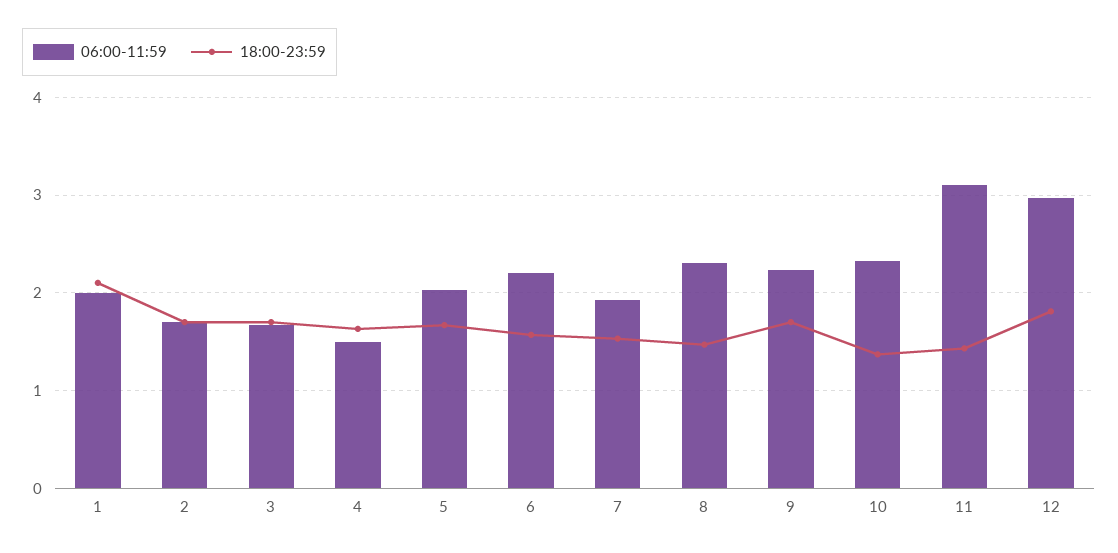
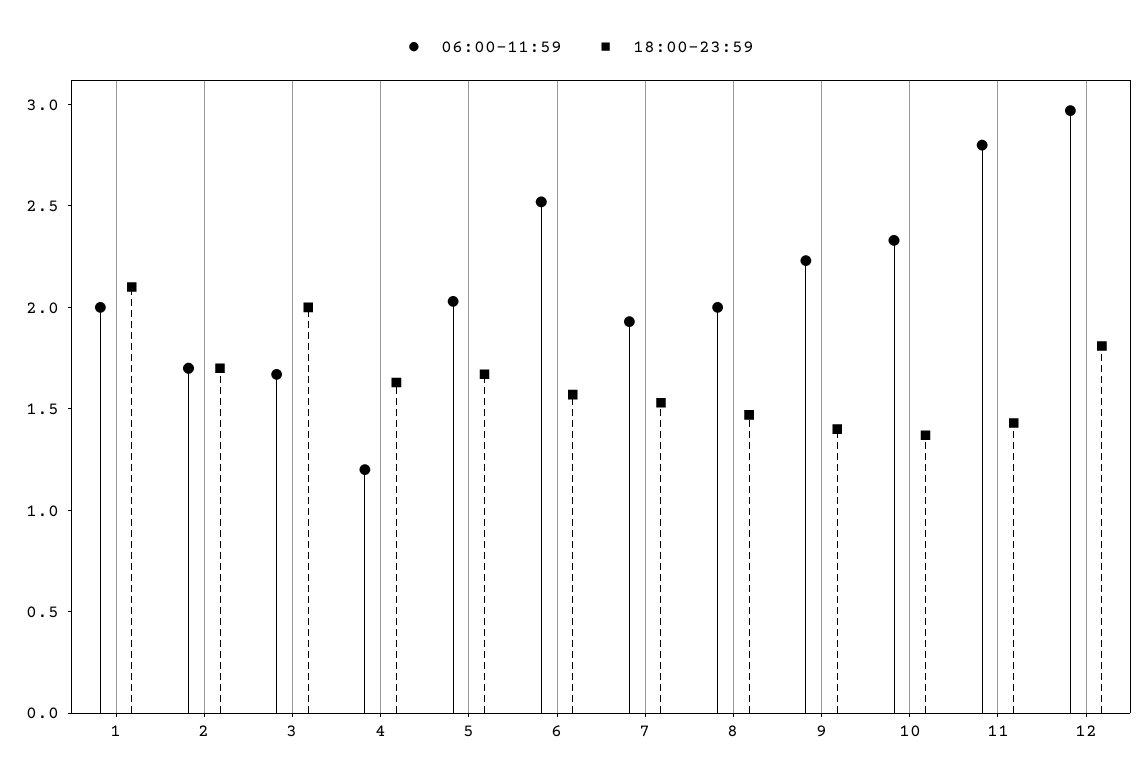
  {
    "06:00-11:59": {
      "1": 2,
      "2": 1.7,
      "3": 1.7,
-     "4": 1.5,
+     "4": 1.2,
      "5": 2,
-     "6": 2.2,
+     "6": 2.5,
      "7": 1.9,
-     "8": 2.3,
+     "8": 2,
      "9": 2.2,
      "10": 2.3,
-     "11": 3.1,
+     "11": 2.8,
      "12": 3
    },
    "18:00-23:59": {
      "1": 2.1,
      "2": 1.7,
-     "3": 1.7,
+     "3": 2,
      "4": 1.6,
      "5": 1.7,
      "6": 1.6,
      "7": 1.5,
      "8": 1.5,
-     "9": 1.7,
+     "9": 1.4,
      "10": 1.4,
      "11": 1.4,
      "12": 1.8
    }
  }

